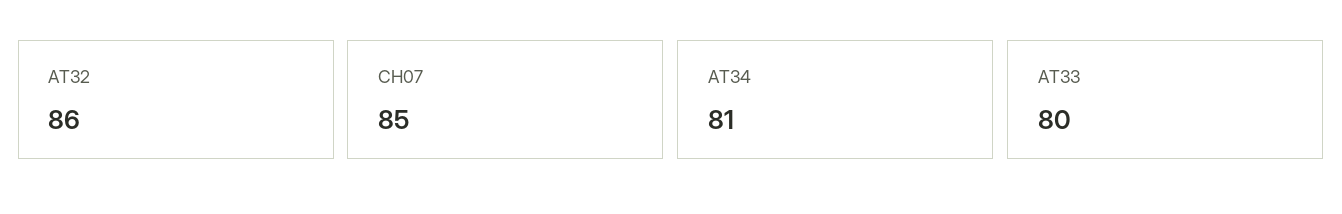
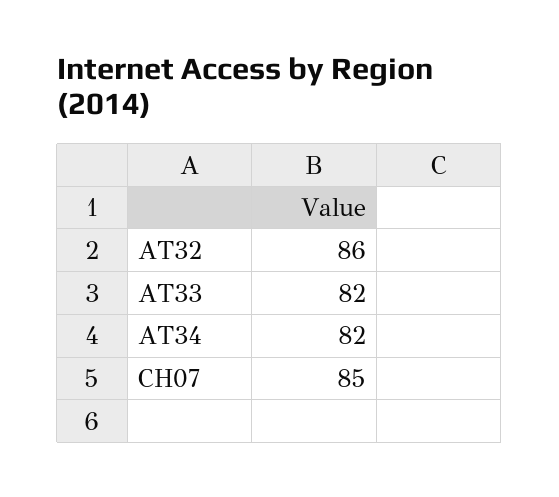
  {
    "AT32": 86,
    "CH07": 85,
-   "AT34": 81,
+   "AT34": 82,
-   "AT33": 80
+   "AT33": 82
  }

